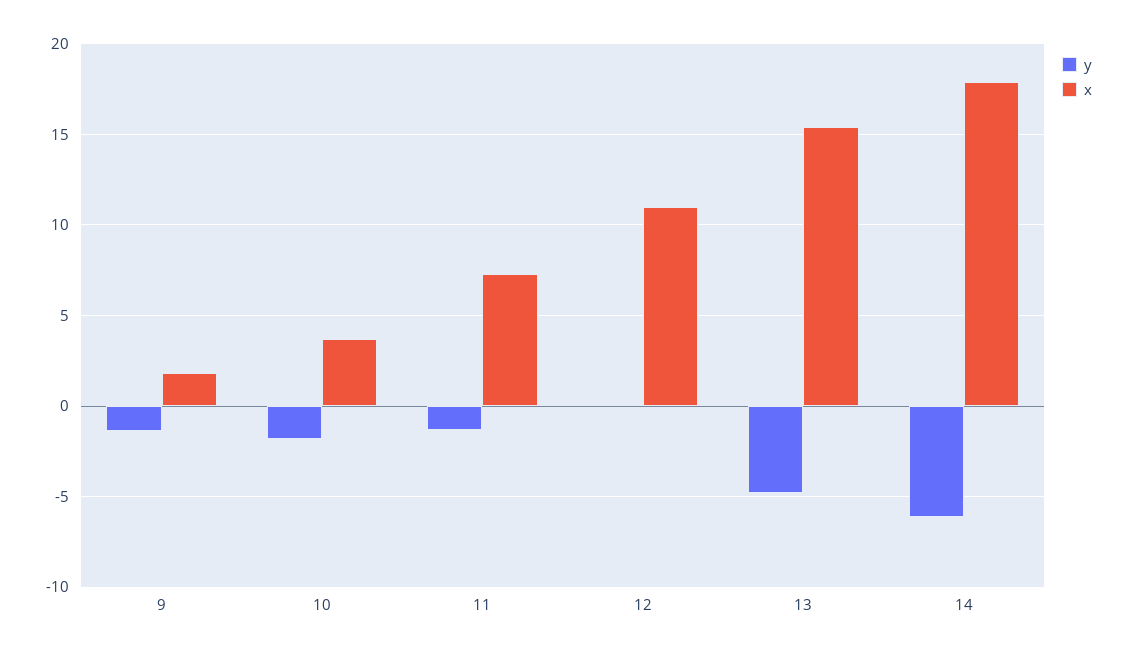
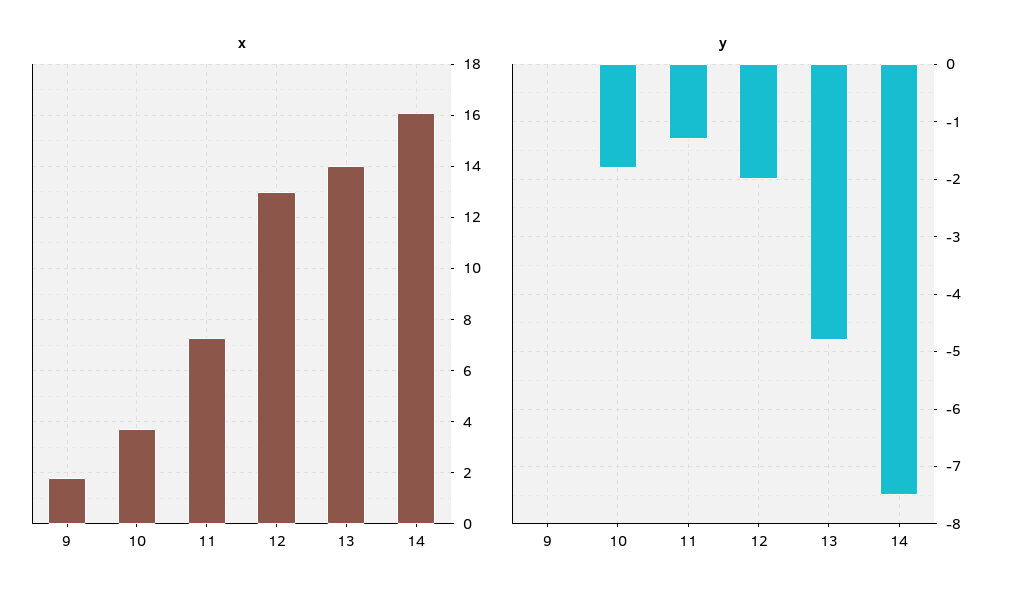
  {
    "y": {
-     "9": -1.5,
+     "9": 0,
      "10": -2,
      "11": -1.5,
-     "12": 0,
+     "12": -2,
      "13": -5,
-     "14": -6
+     "14": -7.5
    },
    "x": {
      "9": 2,
      "10": 3.5,
      "11": 7.5,
-     "12": 11,
+     "12": 13,
-     "13": 15.5,
+     "13": 14,
-     "14": 18
+     "14": 16
    }
  }

